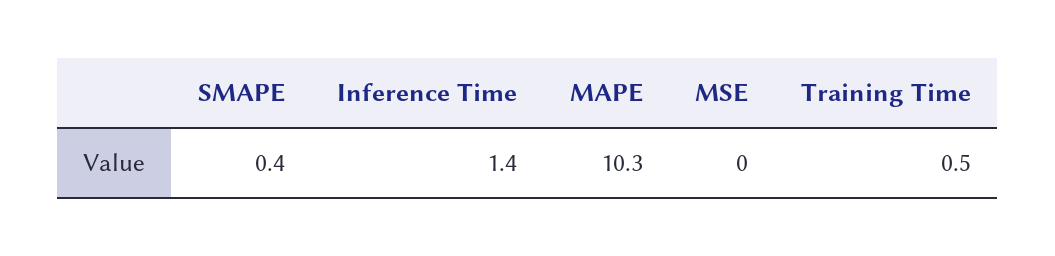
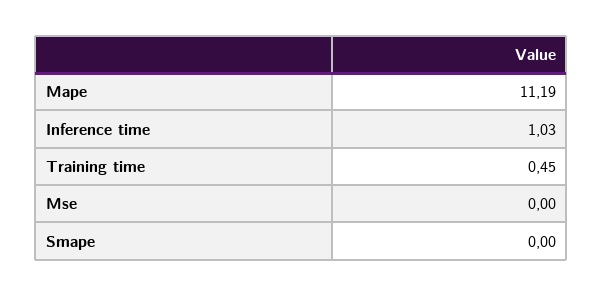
  {
-   "SMAPE": 0.4,
+   "SMAPE": 0,
-   "Inference Time": 1.4,
+   "Inference Time": 1.03,
-   "MAPE": 10.3,
+   "MAPE": 11.19,
    "MSE": 0,
    "Training Time": 0.45
  }

